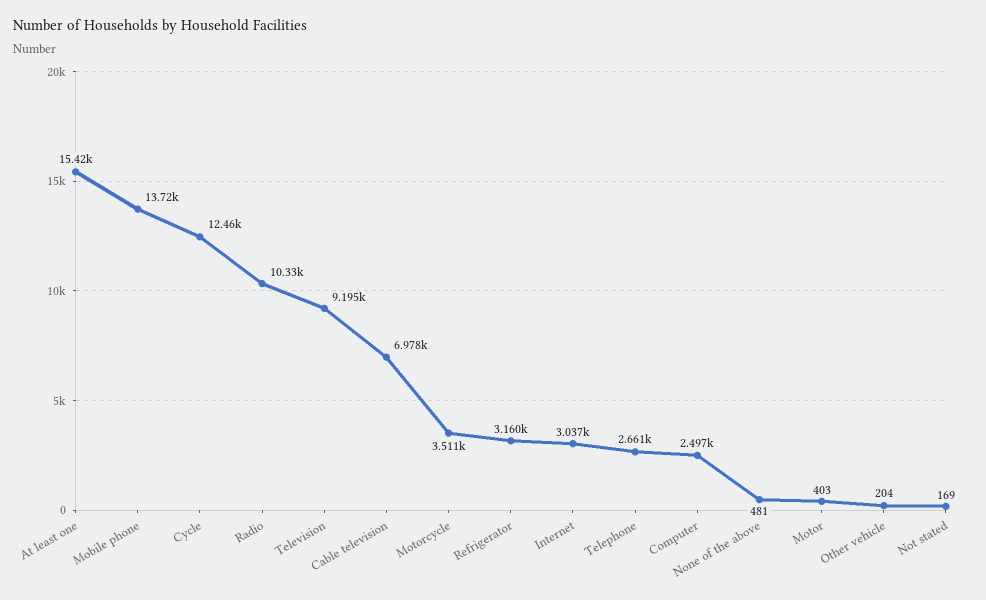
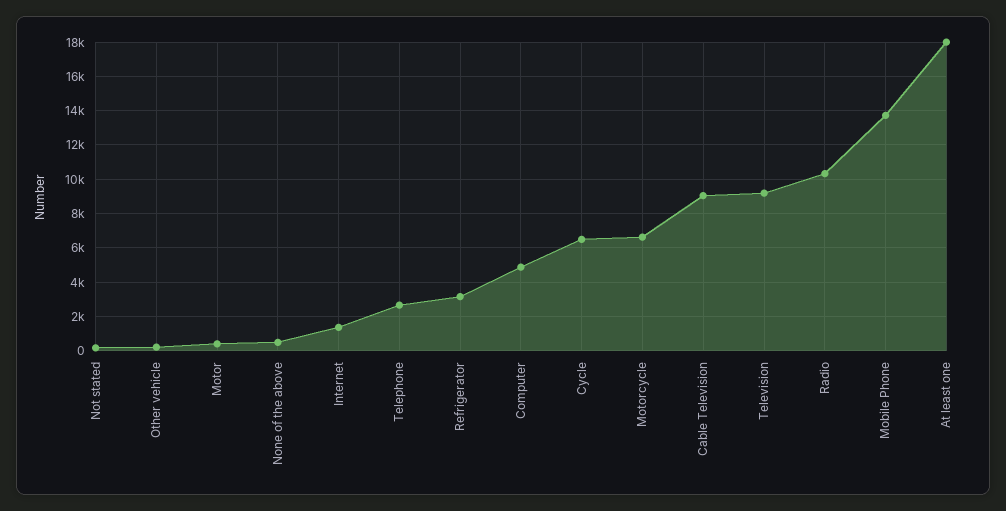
  {
-   "At least one": 15420,
+   "At least one": 18000,
    "Mobile phone": 13720,
-   "Cycle": 12460,
+   "Cycle": 6500,
    "Radio": 10330,
    "Television": 9195,
-   "Cable television": 6978,
+   "Cable television": 9000,
-   "Motorcycle": 3511,
+   "Motorcycle": 6500,
    "Refrigerator": 3160,
-   "Internet": 3037,
+   "Internet": 1500,
    "Telephone": 2661,
-   "Computer": 2497,
+   "Computer": 5000,
    "None of the above": 481,
    "Motor": 403,
    "Other vehicle": 204,
    "Not stated": 169
  }

